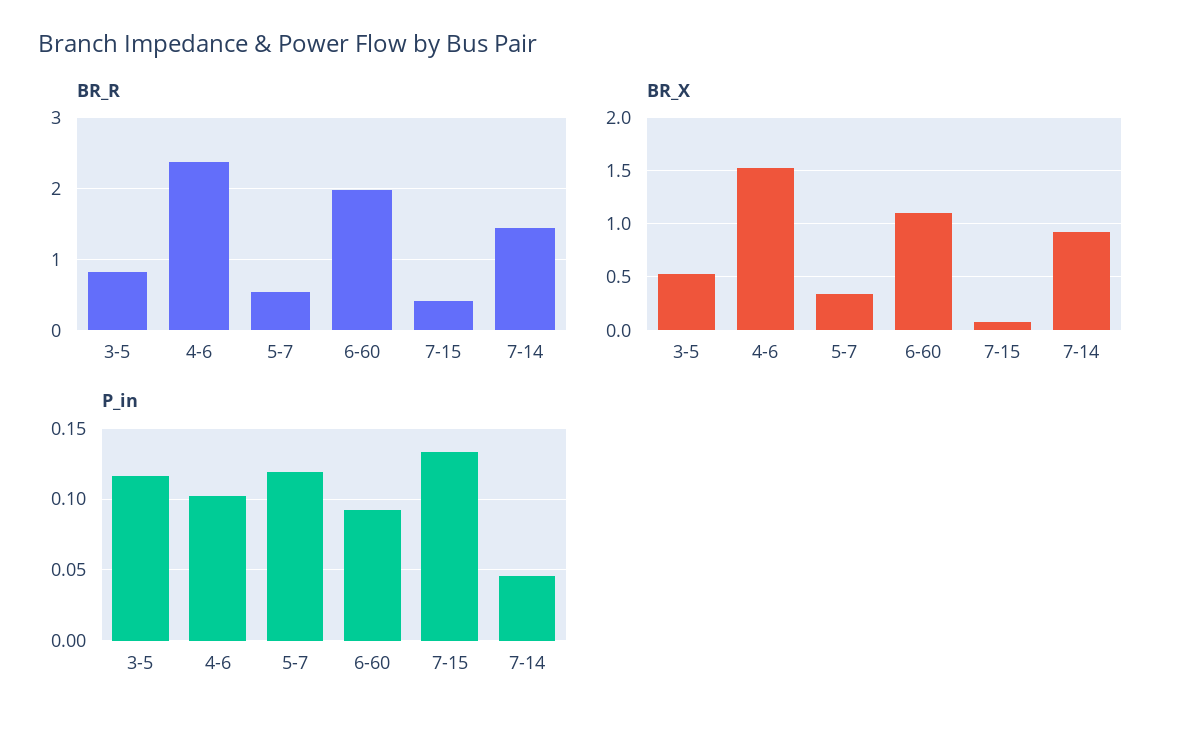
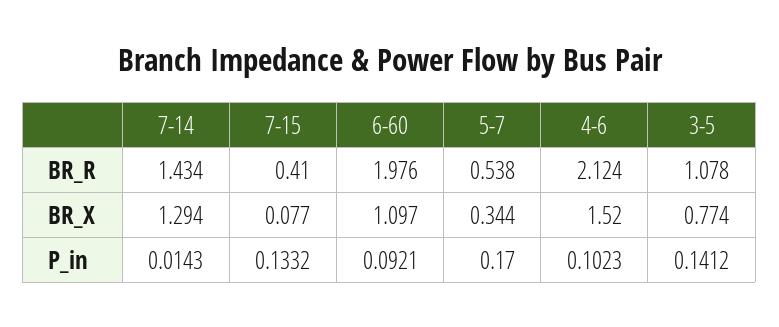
  {
    "BR_R": {
-     "3-5": 0.8,
+     "3-5": 1.078,
-     "4-6": 2.4,
+     "4-6": 2.124,
      "5-7": 0.538,
      "6-60": 1.976,
      "7-15": 0.41,
      "7-14": 1.434
    },
    "BR_X": {
-     "3-5": 0.5,
+     "3-5": 0.774,
      "4-6": 1.52,
      "5-7": 0.344,
      "6-60": 1.097,
      "7-15": 0.077,
-     "7-14": 0.9
+     "7-14": 1.294
    },
    "P_in": {
-     "3-5": 0.115,
+     "3-5": 0.1412,
      "4-6": 0.1023,
-     "5-7": 0.12,
+     "5-7": 0.17,
      "6-60": 0.0921,
      "7-15": 0.1332,
-     "7-14": 0.045
+     "7-14": 0.0143
    }
  }

